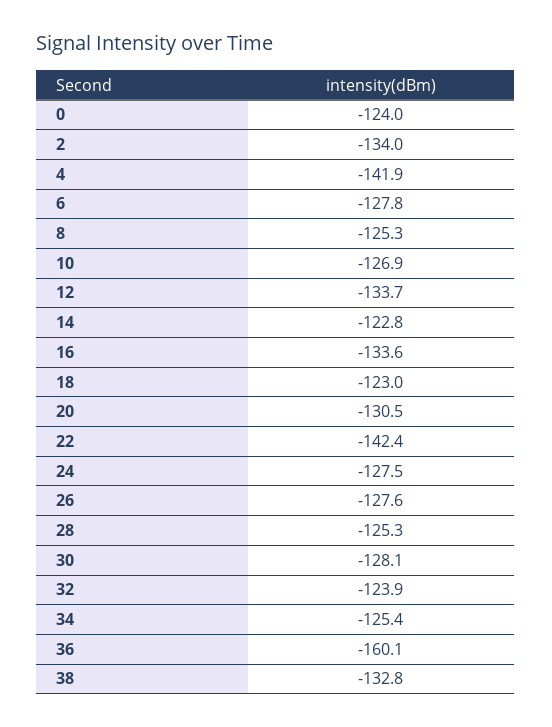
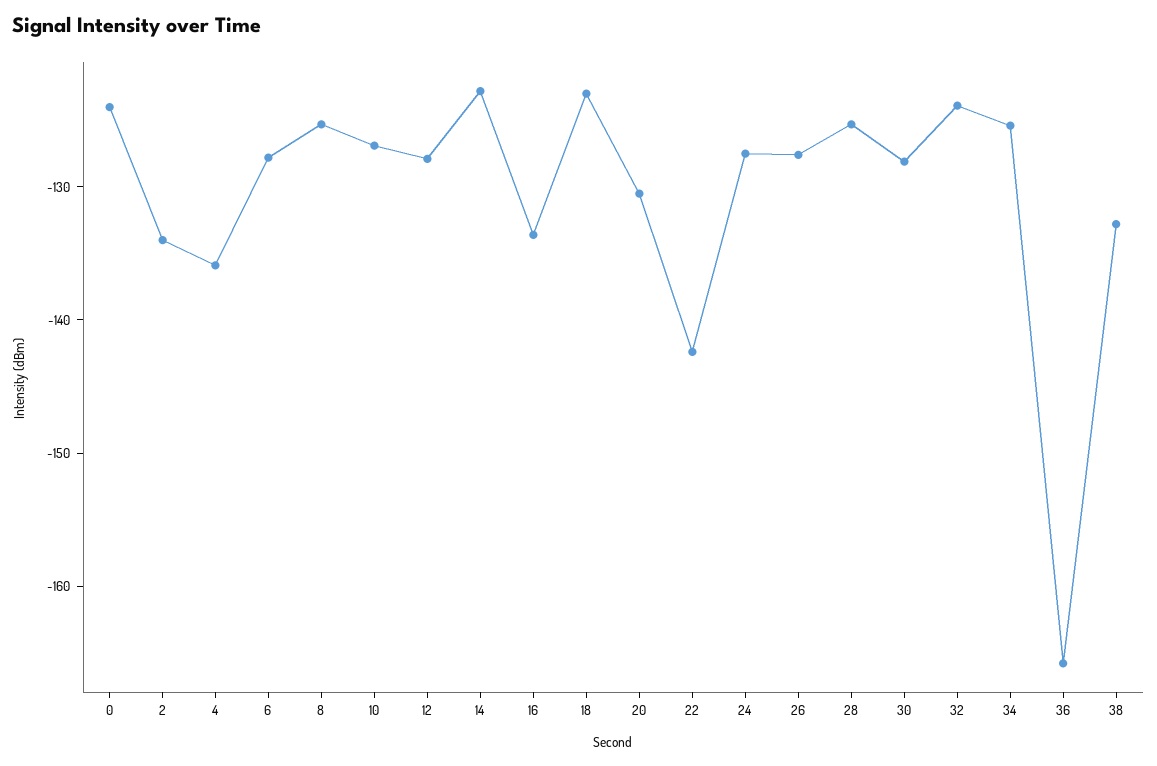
  {
    "0": -124,
    "2": -134,
-   "4": -141.9,
+   "4": -136,
    "6": -127.8,
    "8": -125.3,
    "10": -126.9,
-   "12": -133.7,
+   "12": -128,
    "14": -122.8,
    "16": -133.6,
    "18": -123,
    "20": -130.5,
    "22": -142.4,
    "24": -127.5,
    "26": -127.6,
    "28": -125.3,
    "30": -128.1,
    "32": -123.9,
    "34": -125.4,
-   "36": -160.1,
+   "36": -166,
    "38": -132.8
  }

